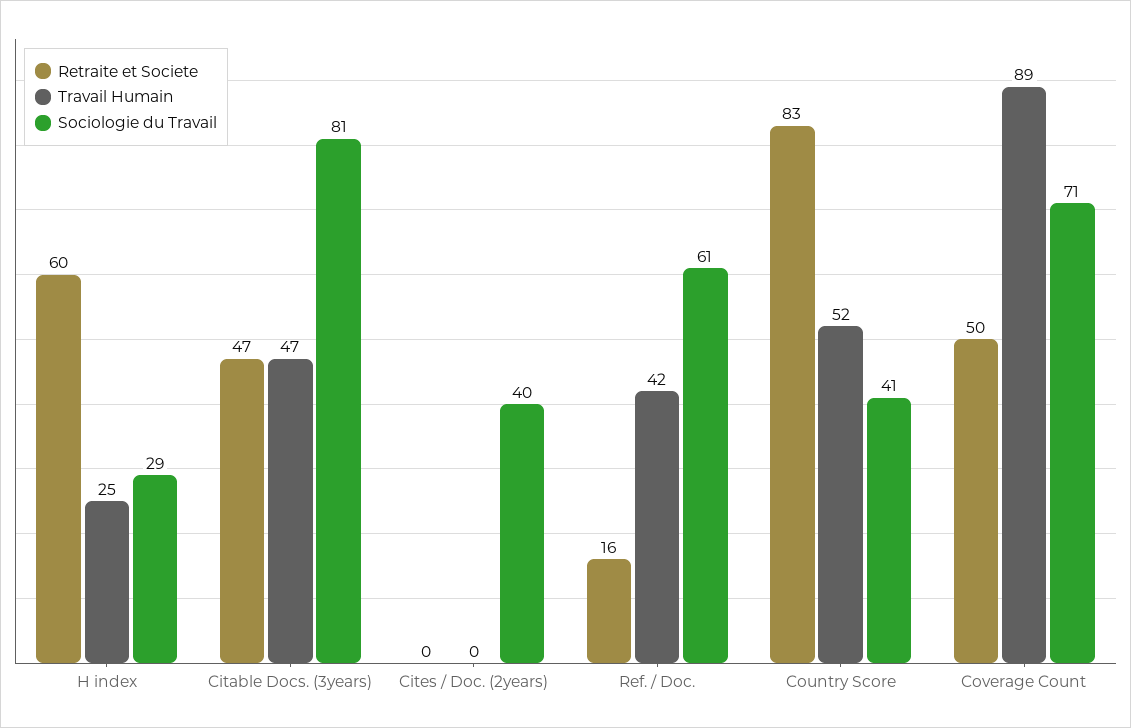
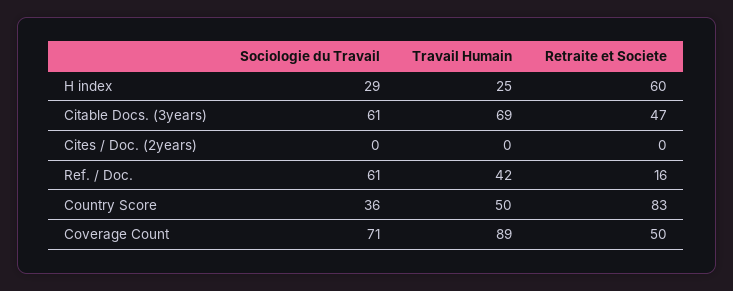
  {
    "Retraite et Societe": {
      "H index": 60,
      "Citable Docs. (3years)": 47,
      "Cites / Doc. (2years)": 0,
      "Ref. / Doc.": 16,
      "Country Score": 83,
      "Coverage Count": 50
    },
    "Travail Humain": {
      "H index": 25,
-     "Citable Docs. (3years)": 47,
+     "Citable Docs. (3years)": 69,
      "Cites / Doc. (2years)": 0,
      "Ref. / Doc.": 42,
-     "Country Score": 52,
+     "Country Score": 50,
      "Coverage Count": 89
    },
    "Sociologie du Travail": {
      "H index": 29,
-     "Citable Docs. (3years)": 81,
+     "Citable Docs. (3years)": 61,
-     "Cites / Doc. (2years)": 40,
+     "Cites / Doc. (2years)": 0,
      "Ref. / Doc.": 61,
-     "Country Score": 41,
+     "Country Score": 36,
      "Coverage Count": 71
    }
  }

